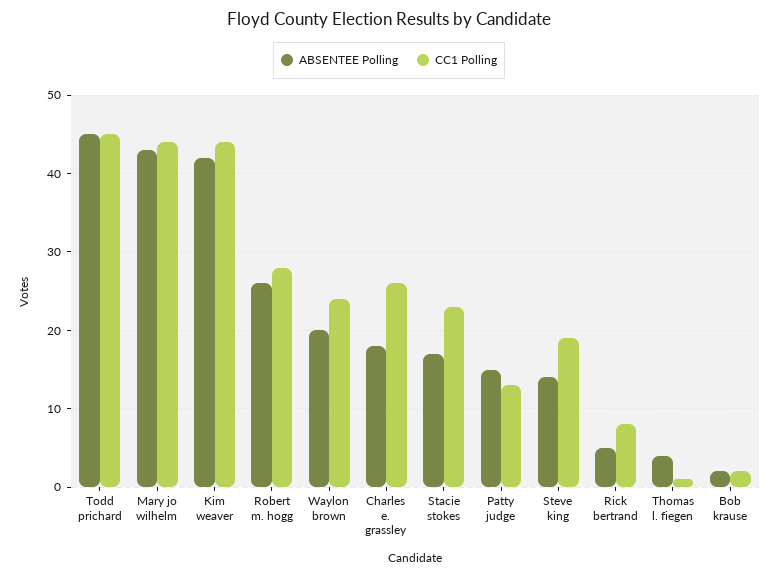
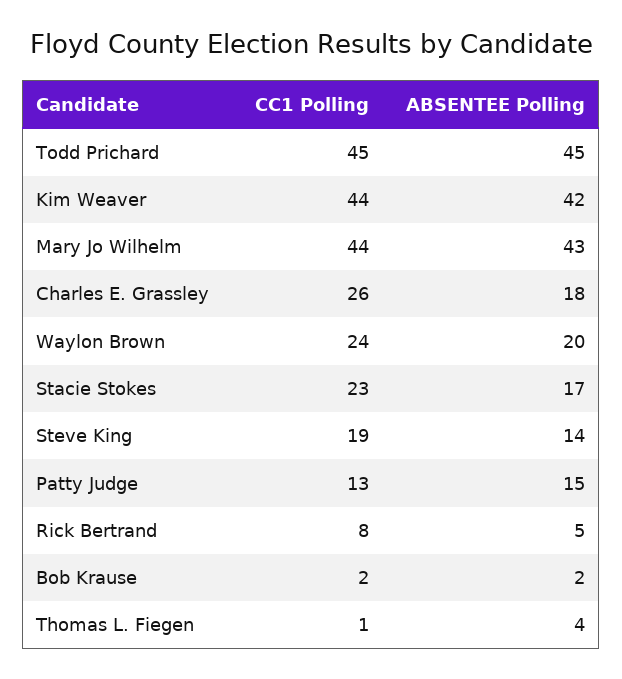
  {
    "ABSENTEE Polling": {
      "Todd prichard": 45,
      "Mary jo wilhelm": 43,
      "Kim weaver": 42,
-     "Robert m. hogg": 26,
      "Waylon brown": 20,
      "Charles e. grassley": 18,
      "Stacie stokes": 17,
      "Patty judge": 15,
      "Steve king": 14,
      "Rick bertrand": 5,
      "Thomas l. fiegen": 4,
      "Bob krause": 2
    },
    "CC1 Polling": {
      "Todd prichard": 45,
      "Mary jo wilhelm": 44,
      "Kim weaver": 44,
-     "Robert m. hogg": 28,
      "Waylon brown": 24,
      "Charles e. grassley": 26,
      "Stacie stokes": 23,
      "Patty judge": 13,
      "Steve king": 19,
      "Rick bertrand": 8,
      "Thomas l. fiegen": 1,
      "Bob krause": 2
    }
  }

